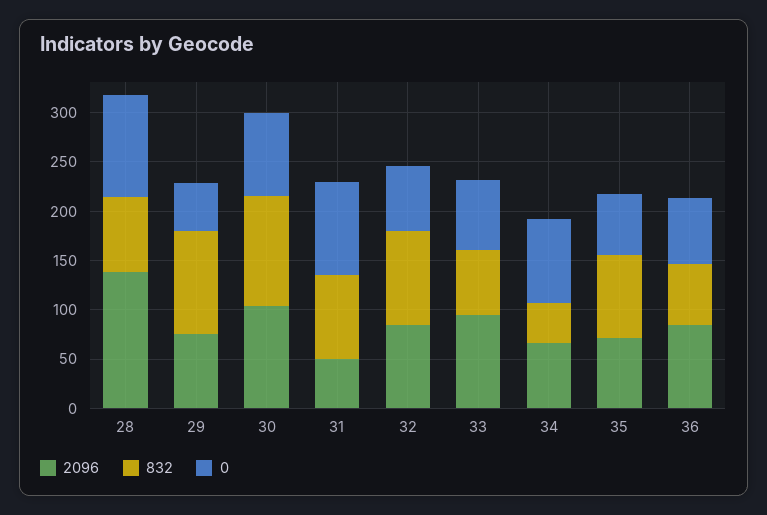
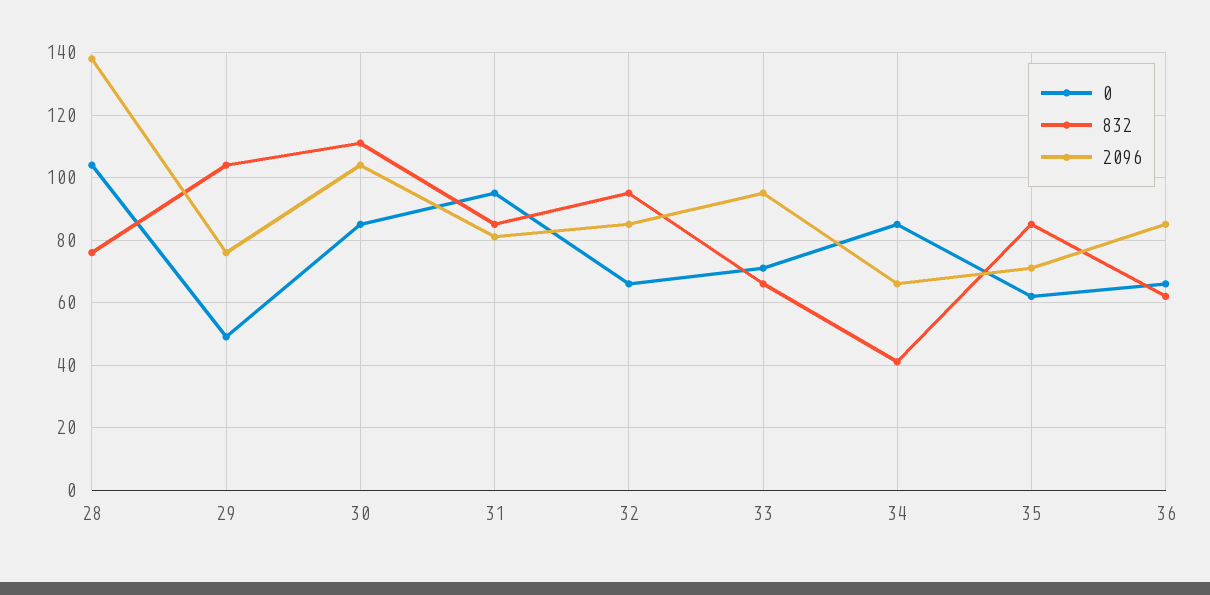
  {
    "2096": {
      "28": 140,
      "29": 75,
      "30": 105,
-     "31": 50,
+     "31": 80,
      "32": 85,
      "33": 95,
      "34": 65,
      "35": 70,
      "36": 85
    },
    "832": {
      "28": 75,
      "29": 105,
      "30": 110,
      "31": 85,
      "32": 95,
      "33": 65,
      "34": 40,
      "35": 85,
      "36": 60
    },
    "0": {
      "28": 105,
      "29": 50,
      "30": 85,
      "31": 95,
      "32": 65,
      "33": 70,
      "34": 85,
      "35": 60,
      "36": 65
    }
  }

